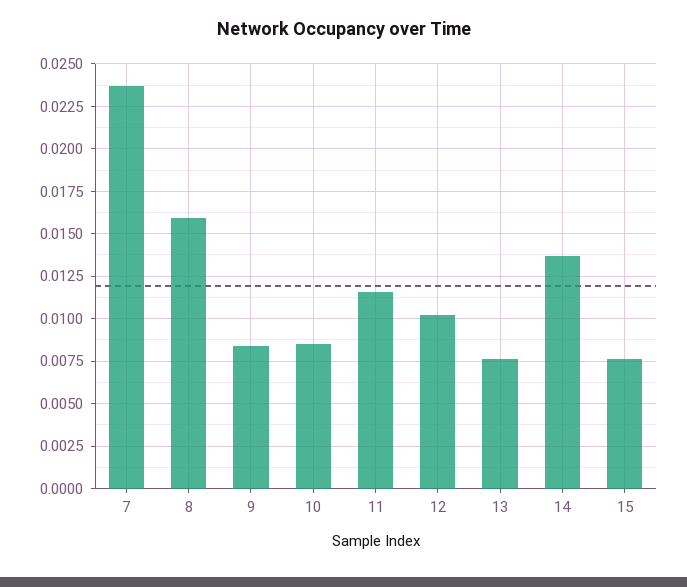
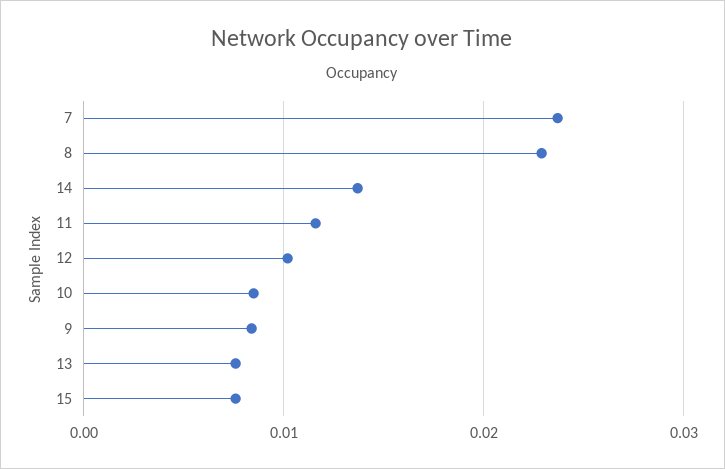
  {
    "7": 0.0235,
-   "8": 0.016,
+   "8": 0.023,
    "9": 0.0085,
    "10": 0.0085,
    "11": 0.0115,
    "12": 0.01,
    "13": 0.0075,
    "14": 0.0135,
    "15": 0.0075
  }

